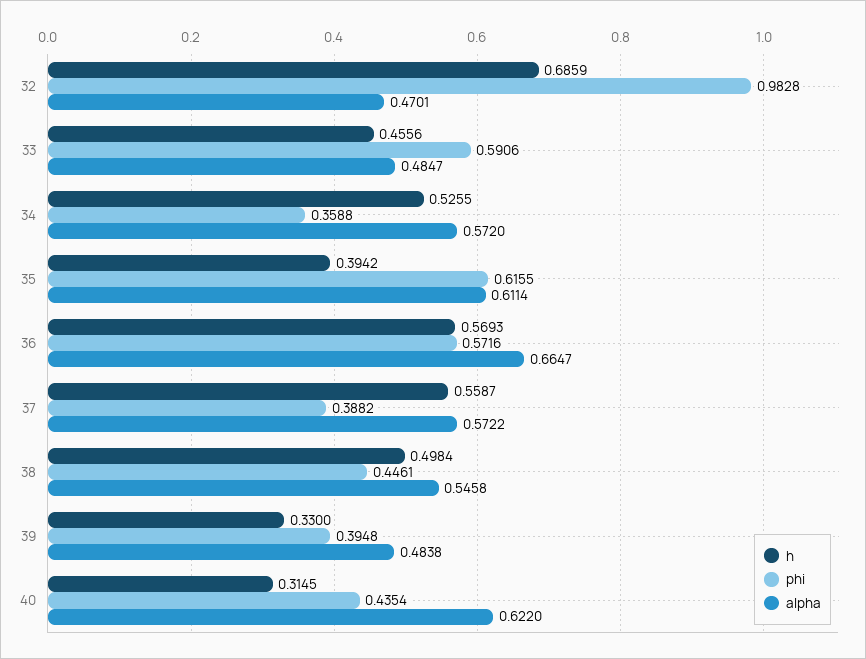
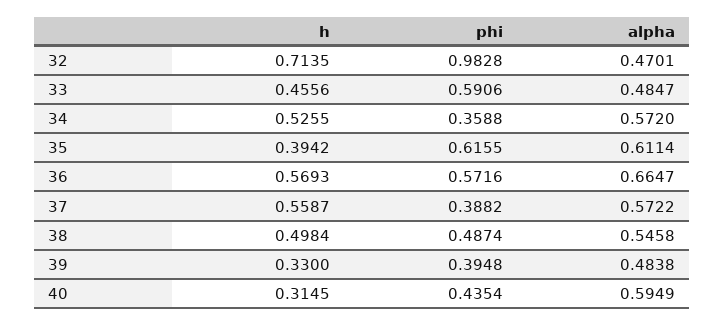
  {
    "h": {
-     "32": 0.6859,
+     "32": 0.7135,
      "33": 0.4556,
      "34": 0.5255,
      "35": 0.3942,
      "36": 0.5693,
      "37": 0.5587,
      "38": 0.4984,
      "39": 0.33,
      "40": 0.3145
    },
    "phi": {
      "32": 0.9828,
      "33": 0.5906,
      "34": 0.3588,
      "35": 0.6155,
      "36": 0.5716,
      "37": 0.3882,
-     "38": 0.4461,
+     "38": 0.4874,
      "39": 0.3948,
      "40": 0.4354
    },
    "alpha": {
      "32": 0.4701,
      "33": 0.4847,
      "34": 0.572,
      "35": 0.6114,
      "36": 0.6647,
      "37": 0.5722,
      "38": 0.5458,
      "39": 0.4838,
-     "40": 0.622
+     "40": 0.5949
    }
  }

